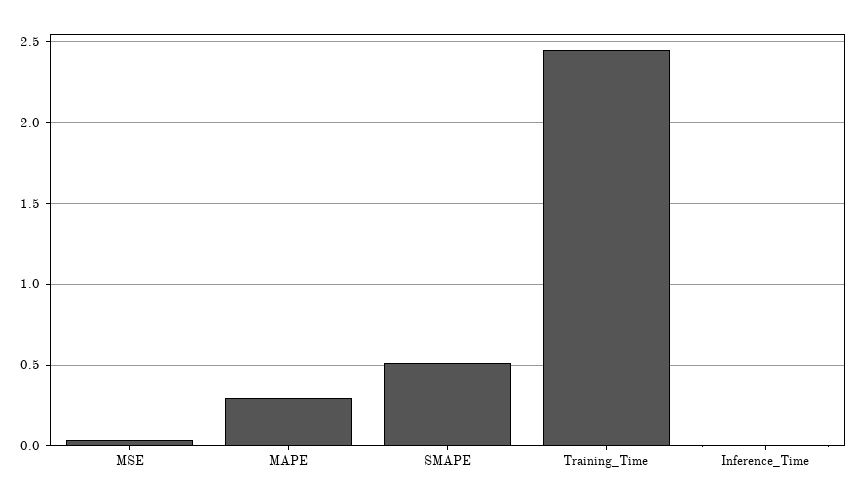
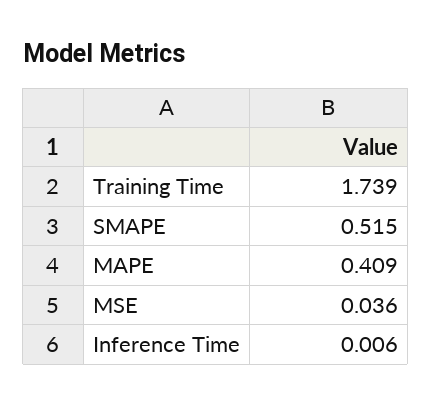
  {
    "MSE": 0.036,
-   "MAPE": 0.3,
+   "MAPE": 0.409,
    "SMAPE": 0.515,
-   "Training_Time": 2.45,
+   "Training_Time": 1.739,
    "Inference_Time": 0.006
  }

